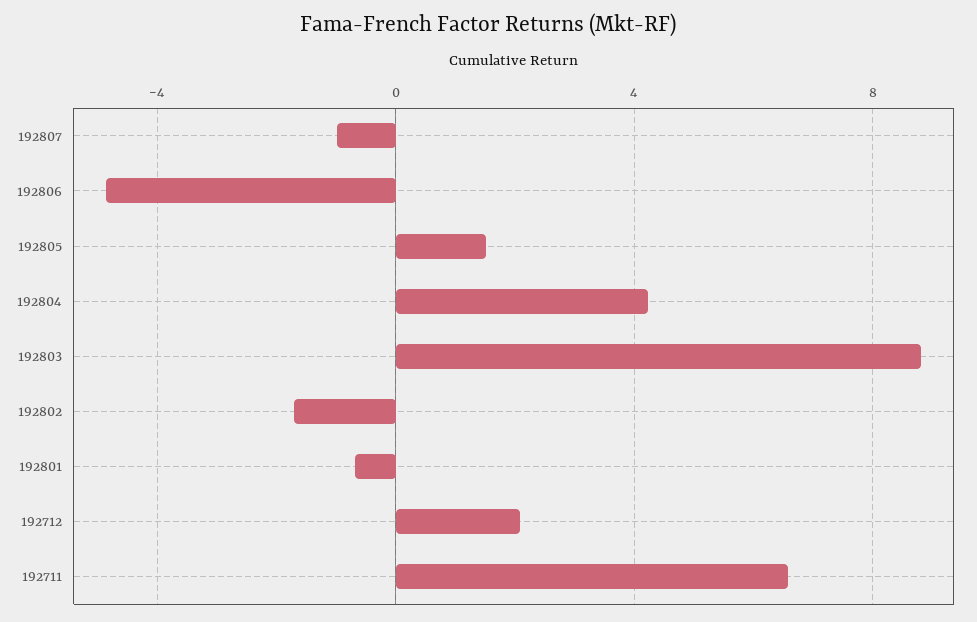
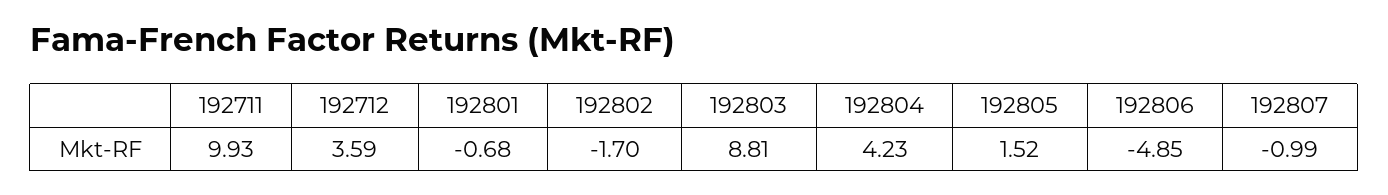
  {
    "192807": -0.99,
    "192806": -4.85,
    "192805": 1.52,
    "192804": 4.23,
    "192803": 8.81,
    "192802": -1.7,
    "192801": -0.68,
-   "192712": 2,
+   "192712": 3.59,
-   "192711": 6.5
+   "192711": 9.93
  }

